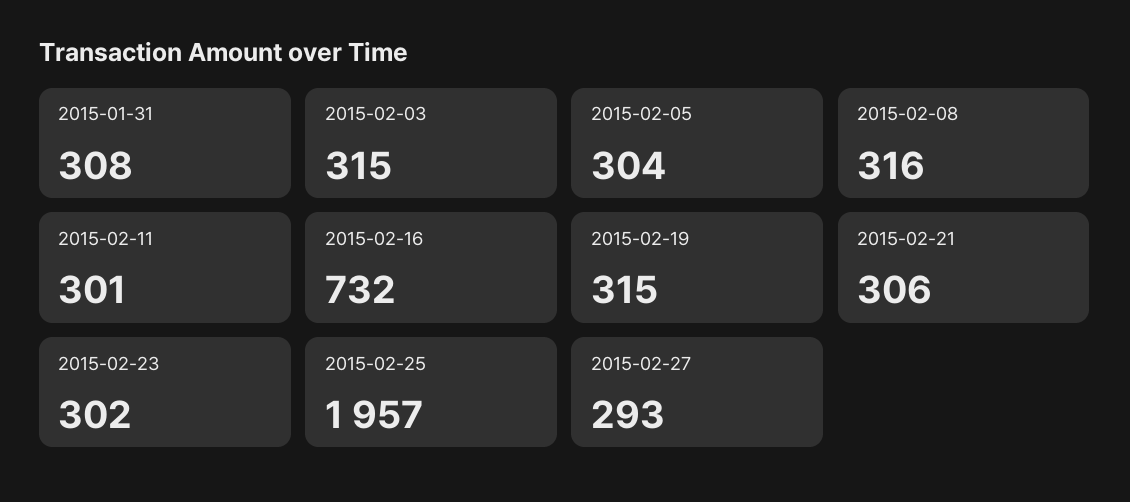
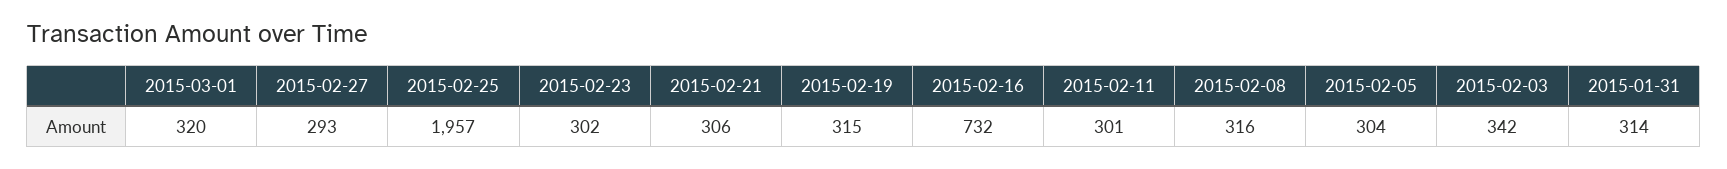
  {
-   "2015-01-31": 308,
+   "2015-01-31": 314,
-   "2015-02-03": 315,
+   "2015-02-03": 342,
    "2015-02-05": 304,
    "2015-02-08": 316,
    "2015-02-11": 301,
    "2015-02-16": 732,
    "2015-02-19": 315,
    "2015-02-21": 306,
    "2015-02-23": 302,
    "2015-02-25": 1957,
-   "2015-02-27": 293
+   "2015-02-27": 293,
+   "2015-03-01": 320
  }

